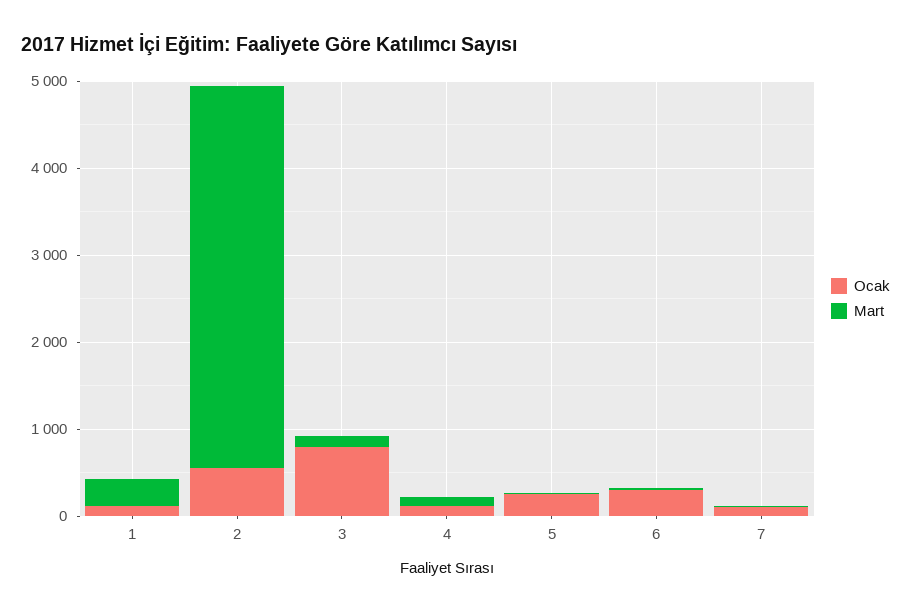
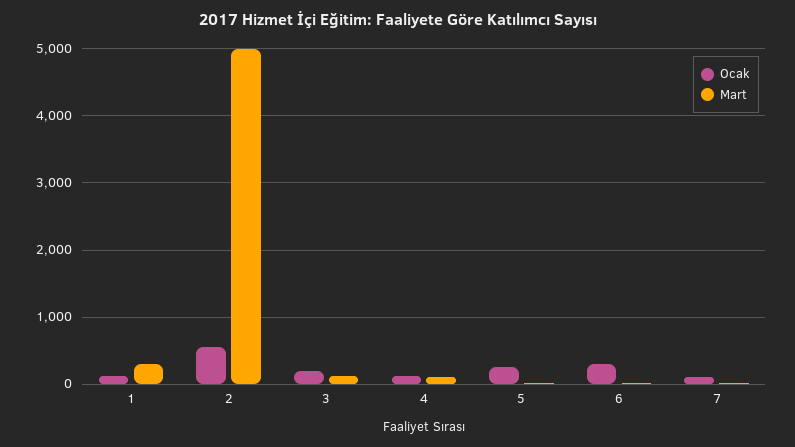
  {
    "Ocak": {
      "1": 100,
      "2": 600,
-     "3": 800,
+     "3": 200,
      "4": 100,
      "5": 300,
      "6": 300,
      "7": 100
    },
    "Mart": {
      "1": 300,
-     "2": 4400,
+     "2": 5000,
      "3": 100,
      "4": 100,
      "5": 0,
      "6": 0,
      "7": 0
    }
  }

